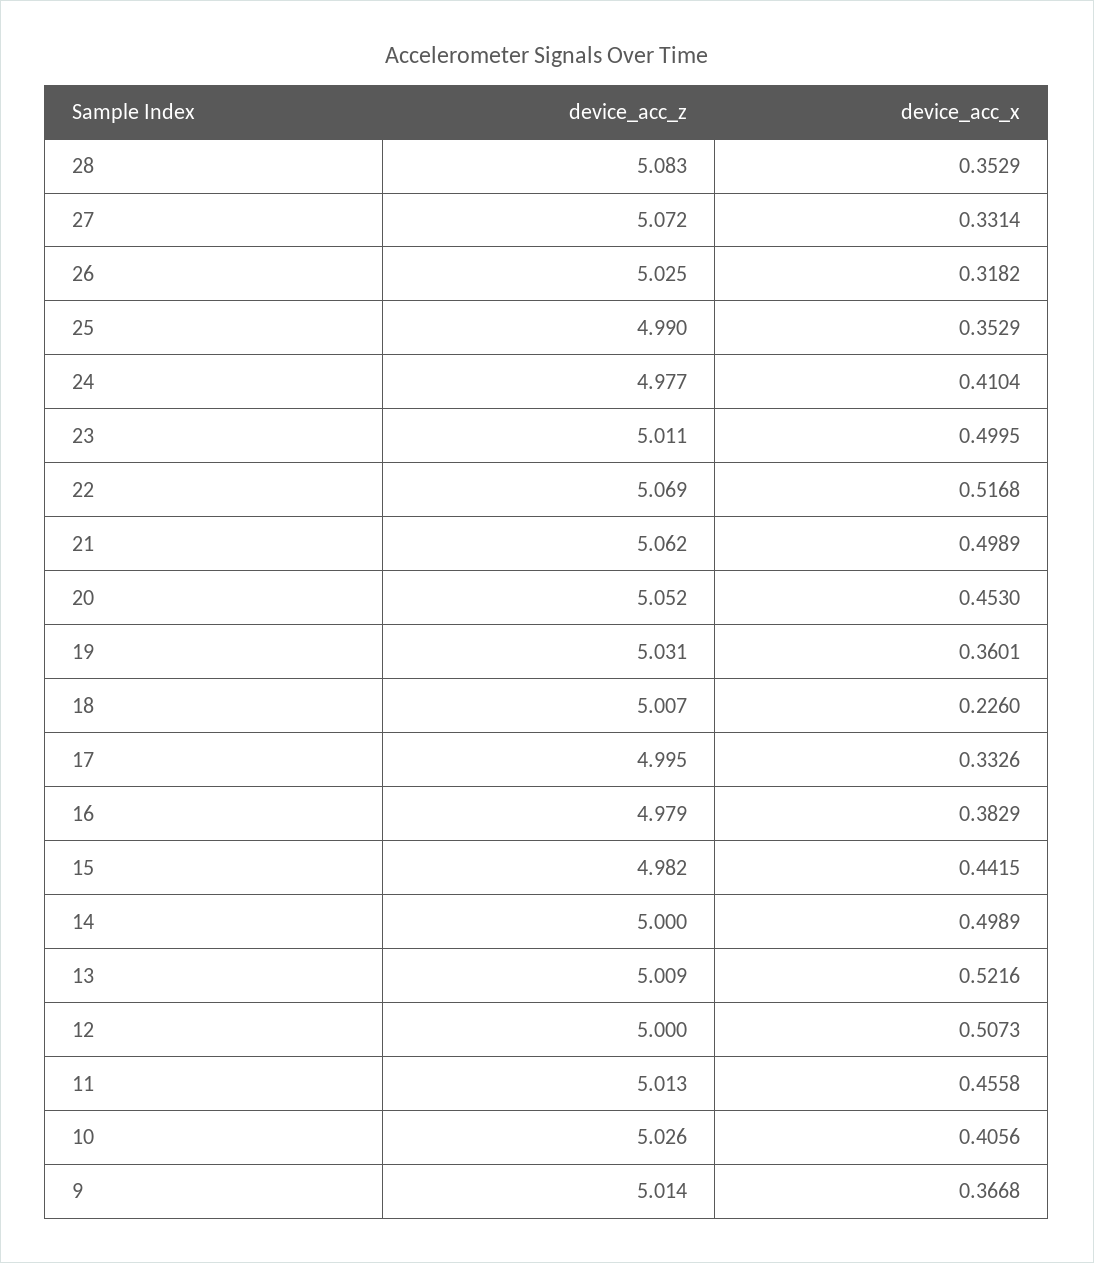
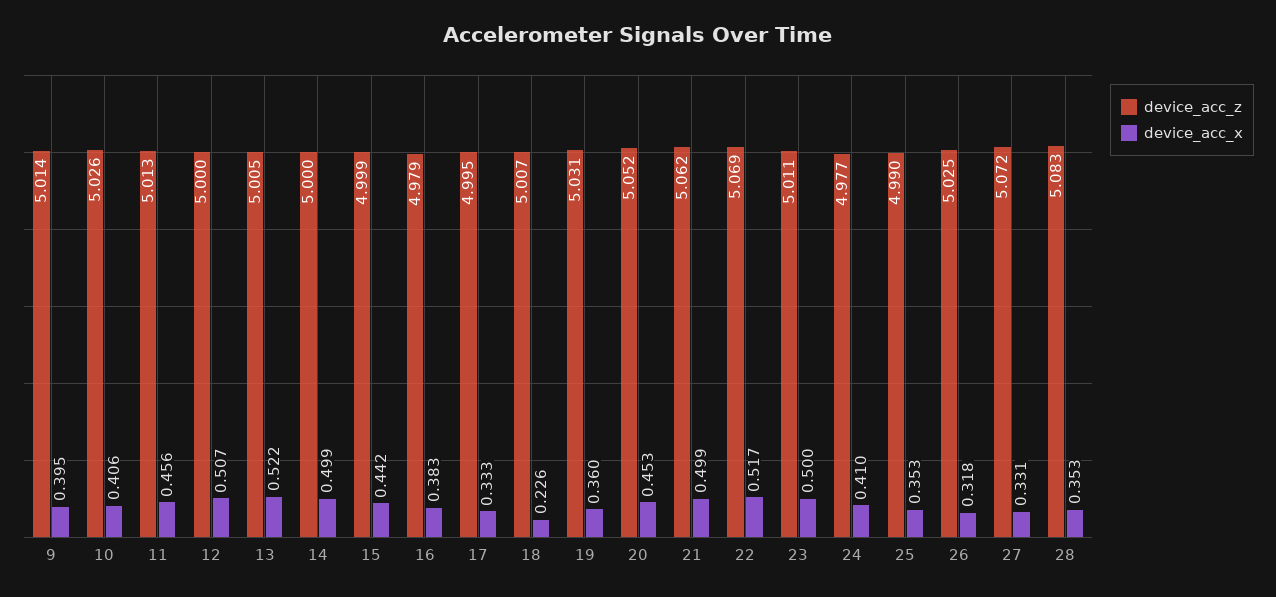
  {
    "device_acc_z": {
      "28": 5.083,
      "27": 5.072,
      "26": 5.025,
      "25": 4.99,
      "24": 4.977,
      "23": 5.011,
      "22": 5.069,
      "21": 5.062,
      "20": 5.052,
      "19": 5.031,
      "18": 5.007,
      "17": 4.995,
      "16": 4.979,
-     "15": 4.982,
+     "15": 4.999,
      "14": 5,
-     "13": 5.009,
+     "13": 5.005,
      "12": 5,
      "11": 5.013,
      "10": 5.026,
      "9": 5.014
    },
    "device_acc_x": {
      "28": 0.3529,
      "27": 0.3314,
      "26": 0.3182,
      "25": 0.3529,
      "24": 0.4104,
      "23": 0.4995,
      "22": 0.5168,
      "21": 0.4989,
      "20": 0.453,
      "19": 0.3601,
      "18": 0.226,
      "17": 0.3326,
      "16": 0.3829,
      "15": 0.4415,
      "14": 0.4989,
      "13": 0.5216,
      "12": 0.5073,
      "11": 0.4558,
      "10": 0.4056,
-     "9": 0.3668
+     "9": 0.395
    }
  }

